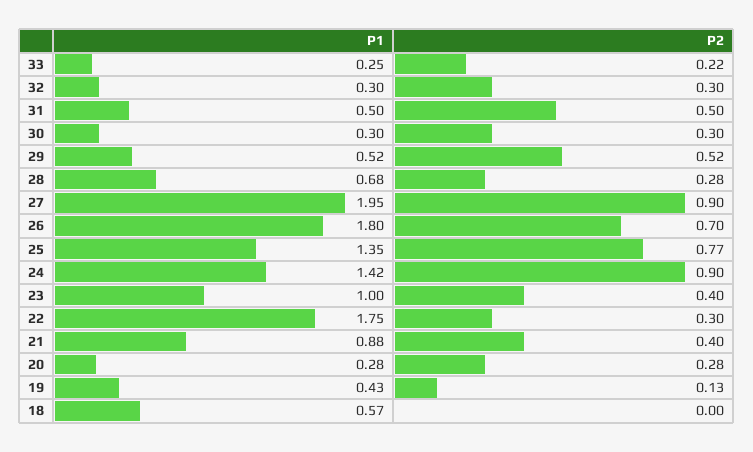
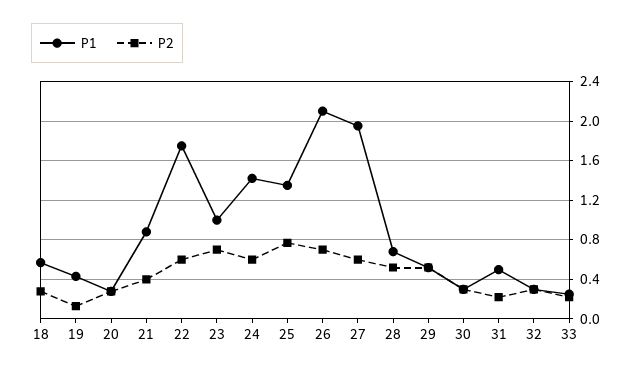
  {
    "P1": {
      "33": 0.25,
      "32": 0.3,
      "31": 0.5,
      "30": 0.3,
      "29": 0.52,
      "28": 0.68,
      "27": 1.95,
-     "26": 1.8,
+     "26": 2.1,
      "25": 1.35,
      "24": 1.42,
      "23": 1,
      "22": 1.75,
      "21": 0.88,
      "20": 0.28,
      "19": 0.43,
      "18": 0.57
    },
    "P2": {
      "33": 0.22,
      "32": 0.3,
-     "31": 0.5,
+     "31": 0.2,
      "30": 0.3,
      "29": 0.52,
-     "28": 0.28,
+     "28": 0.5,
-     "27": 0.9,
+     "27": 0.6,
      "26": 0.7,
      "25": 0.77,
-     "24": 0.9,
+     "24": 0.6,
-     "23": 0.4,
+     "23": 0.7,
-     "22": 0.3,
+     "22": 0.6,
      "21": 0.4,
      "20": 0.28,
      "19": 0.13,
-     "18": 0
+     "18": 0.3
    }
  }

